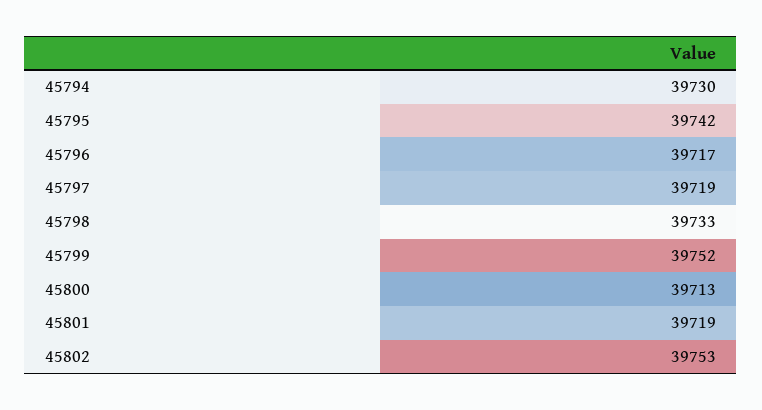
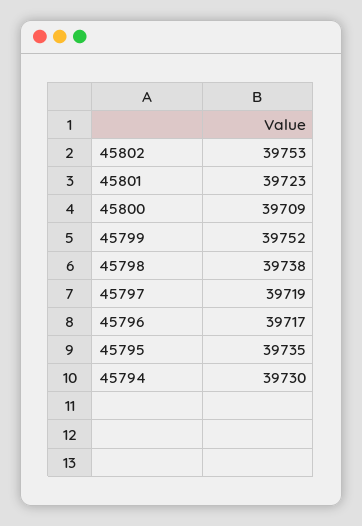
  {
    "45794": 39730,
-   "45795": 39742,
+   "45795": 39735,
    "45796": 39717,
    "45797": 39719,
-   "45798": 39733,
+   "45798": 39738,
    "45799": 39752,
-   "45800": 39713,
+   "45800": 39709,
-   "45801": 39719,
+   "45801": 39723,
    "45802": 39753
  }

